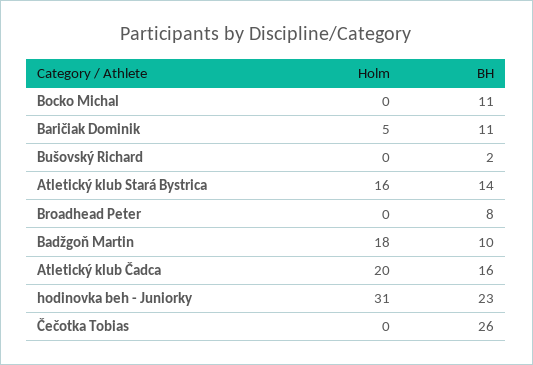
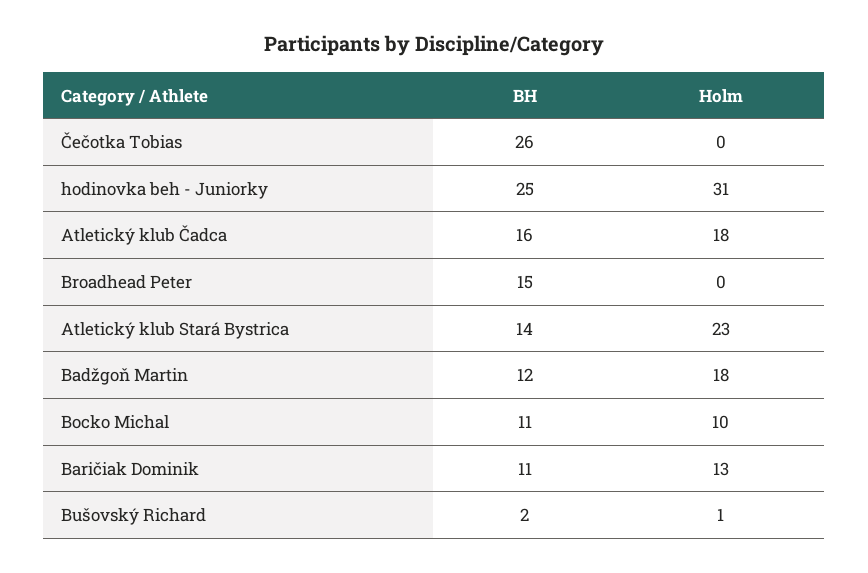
  {
    "Holm": {
-     "Bocko Michal": 0,
+     "Bocko Michal": 10,
-     "Baričiak Dominik": 5,
+     "Baričiak Dominik": 13,
-     "Bušovský Richard": 0,
+     "Bušovský Richard": 1,
-     "Atletický klub Stará Bystrica": 16,
+     "Atletický klub Stará Bystrica": 23,
      "Broadhead Peter": 0,
      "Badžgoň Martin": 18,
-     "Atletický klub Čadca": 20,
+     "Atletický klub Čadca": 18,
      "hodinovka beh - Juniorky": 31,
      "Čečotka Tobias": 0
    },
    "BH": {
      "Bocko Michal": 11,
      "Baričiak Dominik": 11,
      "Bušovský Richard": 2,
      "Atletický klub Stará Bystrica": 14,
-     "Broadhead Peter": 8,
+     "Broadhead Peter": 15,
-     "Badžgoň Martin": 10,
+     "Badžgoň Martin": 12,
      "Atletický klub Čadca": 16,
-     "hodinovka beh - Juniorky": 23,
+     "hodinovka beh - Juniorky": 25,
      "Čečotka Tobias": 26
    }
  }

